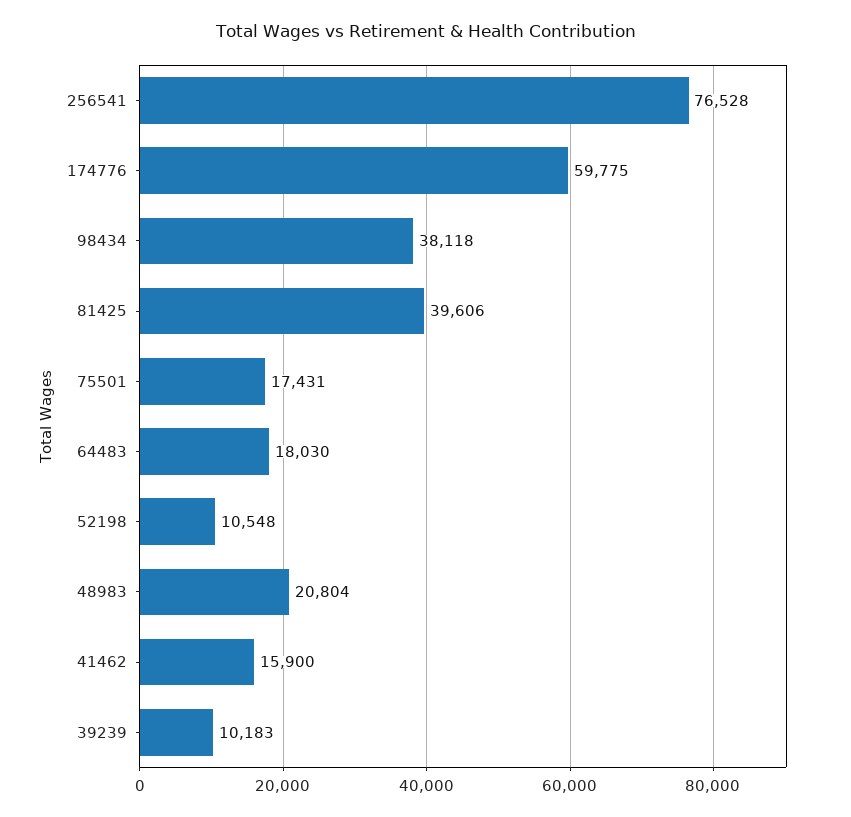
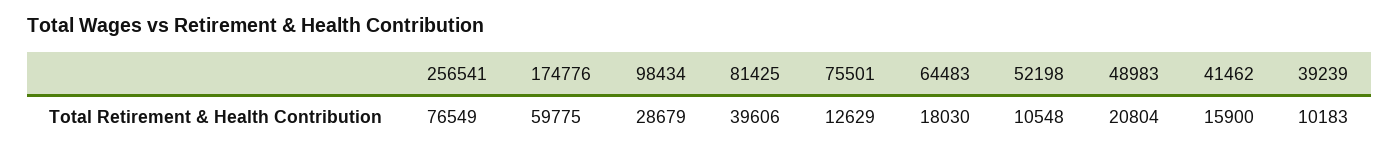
  {
-   "256541": 76528,
+   "256541": 76549,
    "174776": 59775,
-   "98434": 38118,
+   "98434": 28679,
    "81425": 39606,
-   "75501": 17431,
+   "75501": 12629,
    "64483": 18030,
    "52198": 10548,
    "48983": 20804,
    "41462": 15900,
    "39239": 10183
  }

